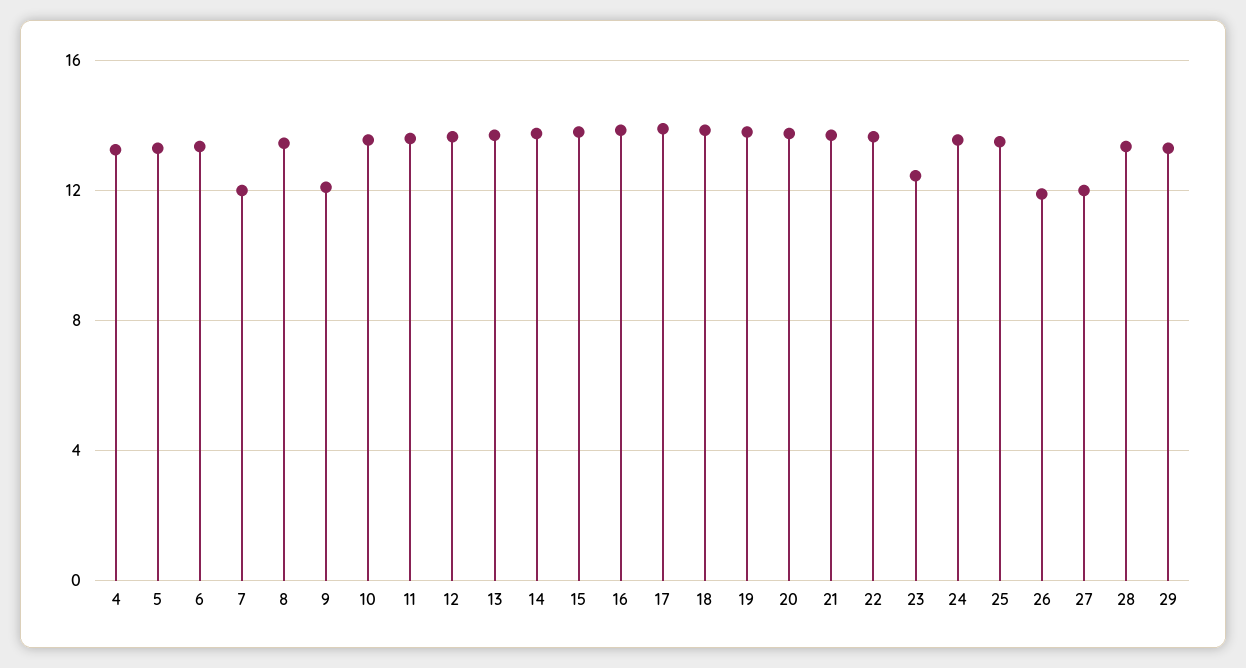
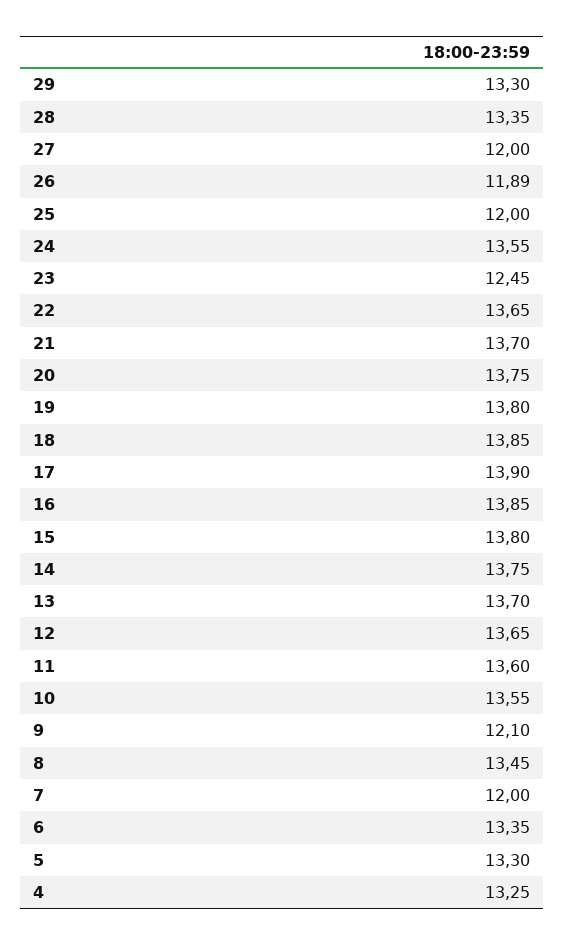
  {
    "4": 13.25,
    "5": 13.3,
    "6": 13.35,
    "7": 12,
    "8": 13.45,
    "9": 12.1,
    "10": 13.55,
    "11": 13.6,
    "12": 13.65,
    "13": 13.7,
    "14": 13.75,
    "15": 13.8,
    "16": 13.85,
    "17": 13.9,
    "18": 13.85,
    "19": 13.8,
    "20": 13.75,
    "21": 13.7,
    "22": 13.65,
    "23": 12.45,
    "24": 13.55,
-   "25": 13.5,
+   "25": 12,
    "26": 11.89,
    "27": 12,
    "28": 13.35,
    "29": 13.3
  }

